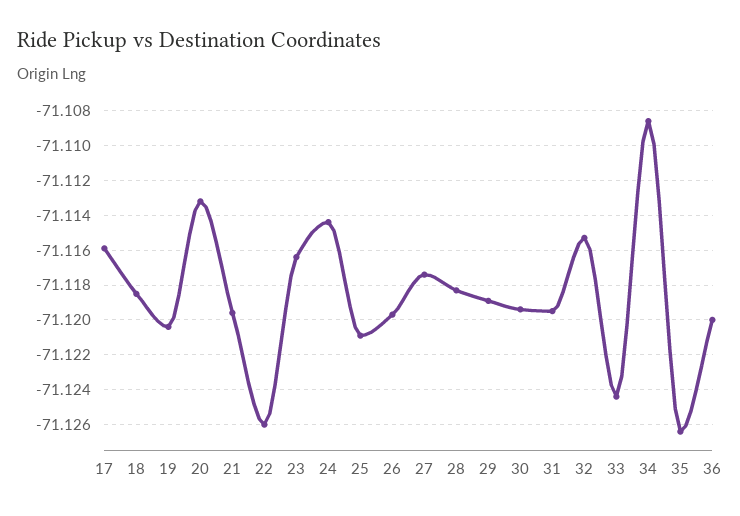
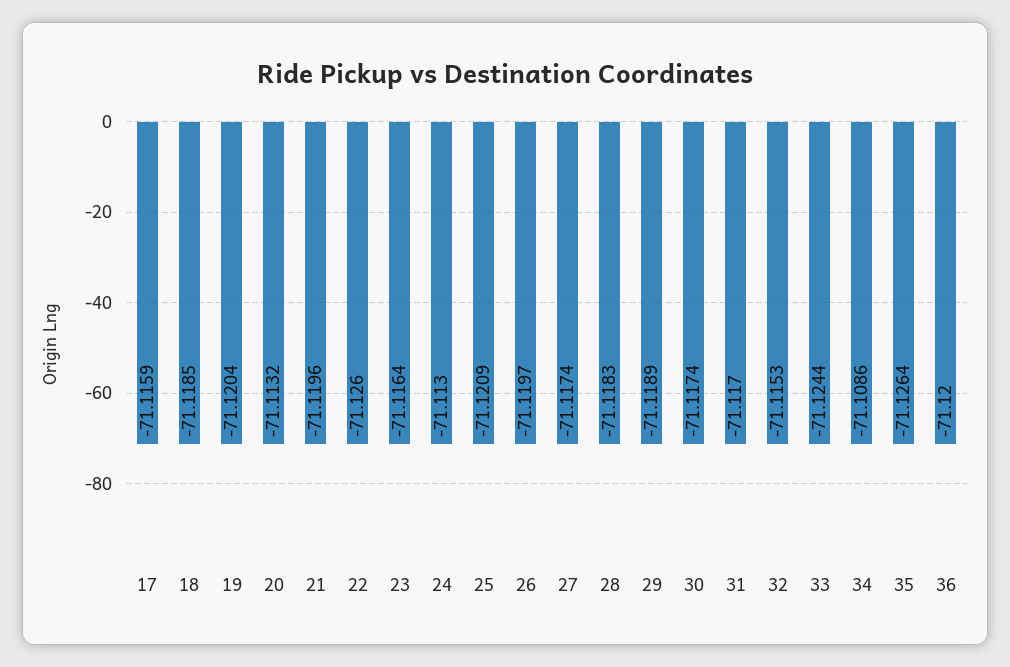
  {
    "17": -71.1159,
    "18": -71.1185,
    "19": -71.1204,
    "20": -71.1132,
    "21": -71.1196,
    "22": -71.126,
    "23": -71.1164,
-   "24": -71.1145,
+   "24": -71.113,
    "25": -71.1209,
    "26": -71.1197,
    "27": -71.1174,
    "28": -71.1183,
    "29": -71.1189,
-   "30": -71.1195,
+   "30": -71.1174,
-   "31": -71.1195,
+   "31": -71.117,
    "32": -71.1153,
    "33": -71.1244,
    "34": -71.1086,
    "35": -71.1264,
    "36": -71.12
  }

